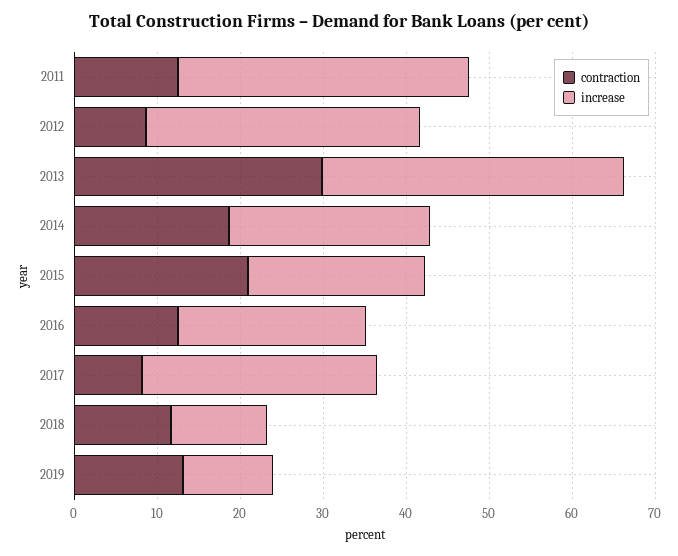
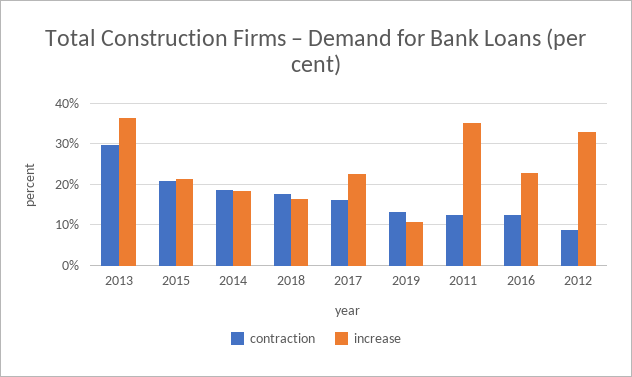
  {
    "contraction": {
      "2011": 12,
      "2012": 8,
      "2013": 30,
      "2014": 18,
      "2015": 20,
      "2016": 12,
-     "2017": 8,
+     "2017": 16,
-     "2018": 12,
+     "2018": 18,
      "2019": 14
    },
    "increase": {
      "2011": 36,
      "2012": 32,
      "2013": 36,
-     "2014": 24,
+     "2014": 18,
      "2015": 22,
      "2016": 22,
-     "2017": 28,
+     "2017": 22,
-     "2018": 12,
+     "2018": 16,
      "2019": 10
    }
  }

